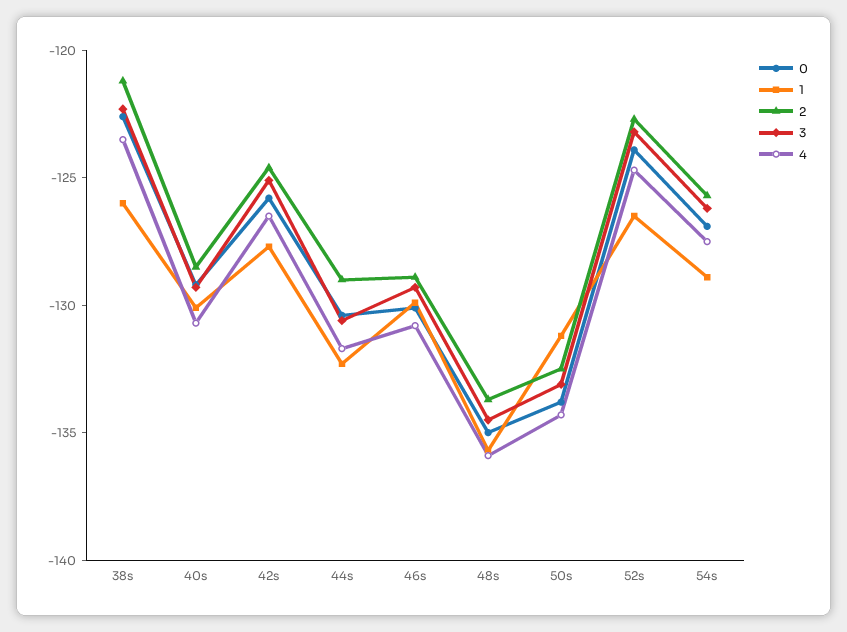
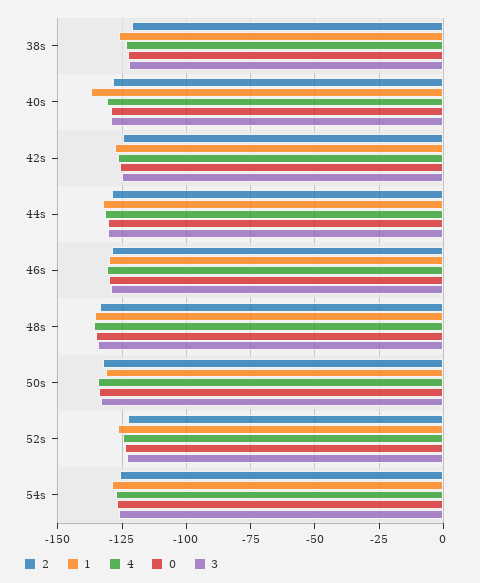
  {
    "0": {
      "38s": -123,
      "40s": -129,
      "42s": -126,
      "44s": -130,
      "46s": -130,
      "48s": -135,
      "50s": -134,
      "52s": -124,
      "54s": -127
    },
    "1": {
      "38s": -126,
-     "40s": -130,
+     "40s": -137.5,
      "42s": -128,
      "44s": -132,
      "46s": -130,
      "48s": -136,
      "50s": -131,
      "52s": -127,
      "54s": -129
    },
    "2": {
      "38s": -121,
      "40s": -129,
      "42s": -125,
      "44s": -129,
      "46s": -129,
      "48s": -134,
      "50s": -133,
      "52s": -123,
      "54s": -126
    },
    "3": {
      "38s": -122,
      "40s": -129,
      "42s": -125,
      "44s": -131,
      "46s": -129,
      "48s": -135,
      "50s": -133,
      "52s": -123,
      "54s": -126
    },
    "4": {
      "38s": -124,
      "40s": -131,
      "42s": -127,
      "44s": -132,
      "46s": -131,
      "48s": -136,
      "50s": -134,
      "52s": -125,
      "54s": -128
    }
  }

